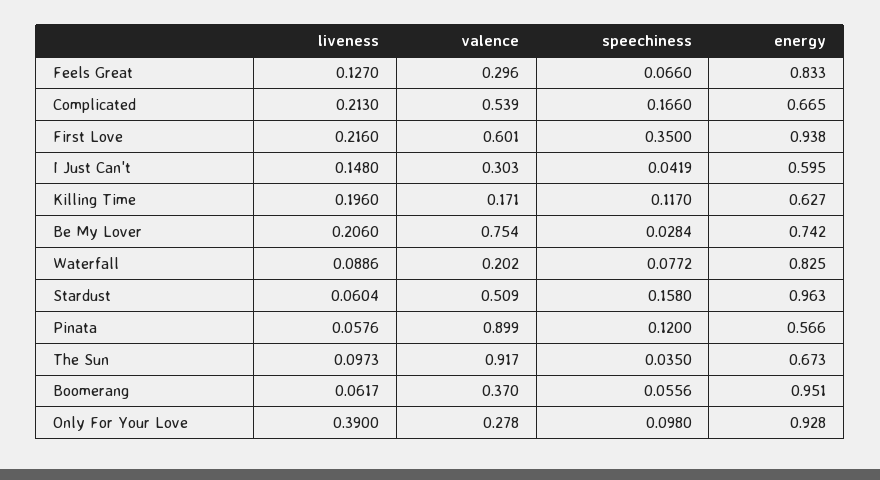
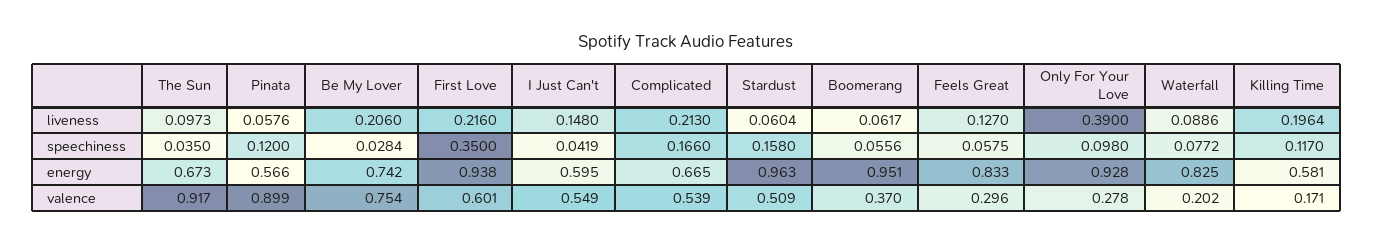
  {
    "liveness": {
      "Feels Great": 0.127,
      "Complicated": 0.213,
      "First Love": 0.216,
      "I Just Can't": 0.148,
-     "Killing Time": 0.196,
+     "Killing Time": 0.1964,
      "Be My Lover": 0.206,
      "Waterfall": 0.0886,
      "Stardust": 0.0604,
      "Pinata": 0.0576,
      "The Sun": 0.0973,
      "Boomerang": 0.0617,
      "Only For Your Love": 0.39
    },
    "valence": {
      "Feels Great": 0.296,
      "Complicated": 0.539,
      "First Love": 0.601,
-     "I Just Can't": 0.303,
+     "I Just Can't": 0.549,
      "Killing Time": 0.171,
      "Be My Lover": 0.754,
      "Waterfall": 0.202,
      "Stardust": 0.509,
      "Pinata": 0.899,
      "The Sun": 0.917,
      "Boomerang": 0.37,
      "Only For Your Love": 0.278
    },
    "speechiness": {
-     "Feels Great": 0.066,
+     "Feels Great": 0.0575,
      "Complicated": 0.166,
      "First Love": 0.35,
      "I Just Can't": 0.0419,
      "Killing Time": 0.117,
      "Be My Lover": 0.0284,
      "Waterfall": 0.0772,
      "Stardust": 0.158,
      "Pinata": 0.12,
      "The Sun": 0.035,
      "Boomerang": 0.0556,
      "Only For Your Love": 0.098
    },
    "energy": {
      "Feels Great": 0.833,
      "Complicated": 0.665,
      "First Love": 0.938,
      "I Just Can't": 0.595,
-     "Killing Time": 0.627,
+     "Killing Time": 0.581,
      "Be My Lover": 0.742,
      "Waterfall": 0.825,
      "Stardust": 0.963,
      "Pinata": 0.566,
      "The Sun": 0.673,
      "Boomerang": 0.951,
      "Only For Your Love": 0.928
    }
  }

